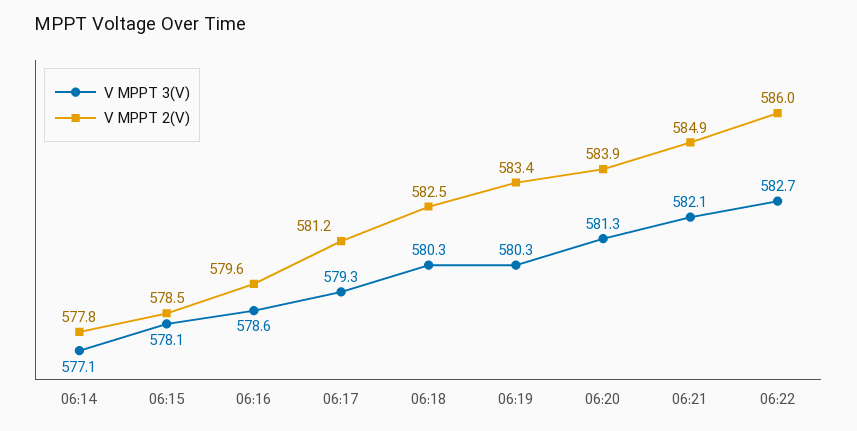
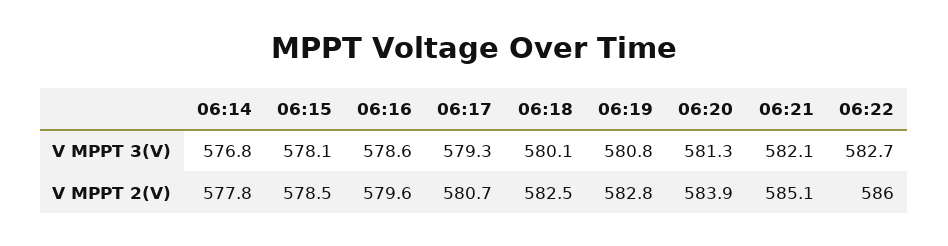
  {
    "V MPPT 3(V)": {
-     "06:14": 577.1,
+     "06:14": 576.8,
      "06:15": 578.1,
      "06:16": 578.6,
      "06:17": 579.3,
-     "06:18": 580.3,
+     "06:18": 580.1,
-     "06:19": 580.3,
+     "06:19": 580.8,
      "06:20": 581.3,
      "06:21": 582.1,
      "06:22": 582.7
    },
    "V MPPT 2(V)": {
      "06:14": 577.8,
      "06:15": 578.5,
      "06:16": 579.6,
-     "06:17": 581.2,
+     "06:17": 580.7,
      "06:18": 582.5,
-     "06:19": 583.4,
+     "06:19": 582.8,
      "06:20": 583.9,
-     "06:21": 584.9,
+     "06:21": 585.1,
      "06:22": 586
    }
  }

